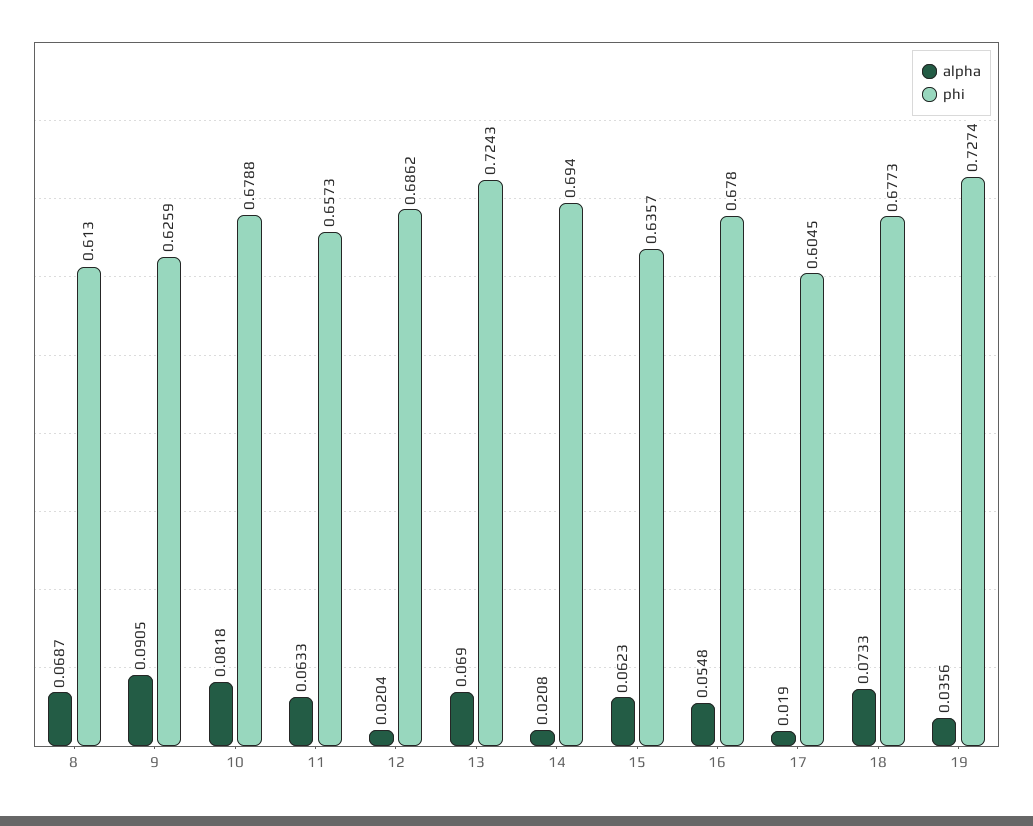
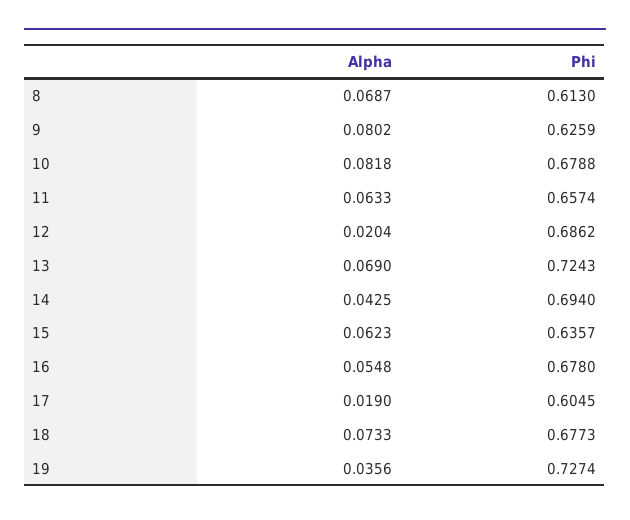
  {
    "alpha": {
      "8": 0.0687,
-     "9": 0.0905,
+     "9": 0.0802,
      "10": 0.0818,
      "11": 0.0633,
      "12": 0.0204,
      "13": 0.069,
-     "14": 0.0208,
+     "14": 0.0425,
      "15": 0.0623,
      "16": 0.0548,
      "17": 0.019,
      "18": 0.0733,
      "19": 0.0356
    },
    "phi": {
      "8": 0.613,
      "9": 0.6259,
      "10": 0.6788,
-     "11": 0.6573,
+     "11": 0.6574,
      "12": 0.6862,
      "13": 0.7243,
      "14": 0.694,
      "15": 0.6357,
      "16": 0.678,
      "17": 0.6045,
      "18": 0.6773,
      "19": 0.7274
    }
  }

